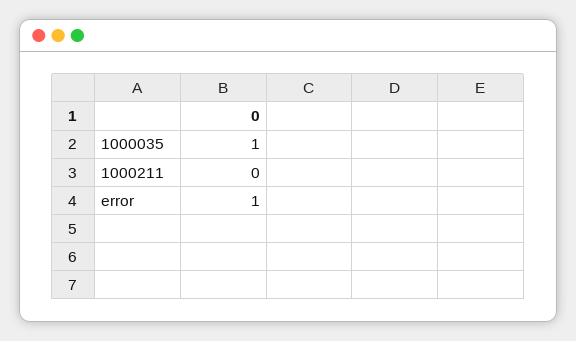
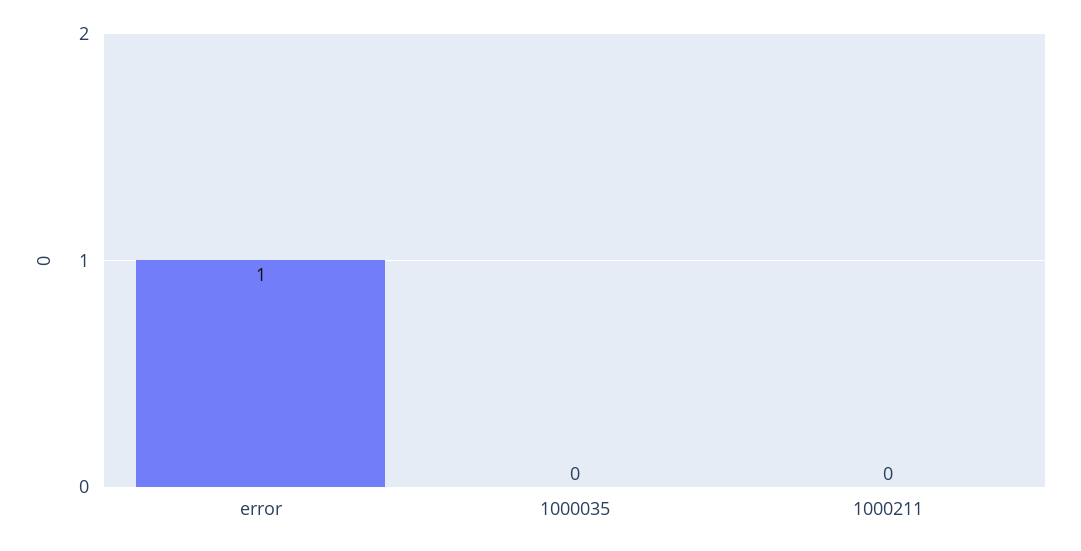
  {
-   "1000035": 1,
+   "1000035": 0,
    "1000211": 0,
    "error": 1
  }

